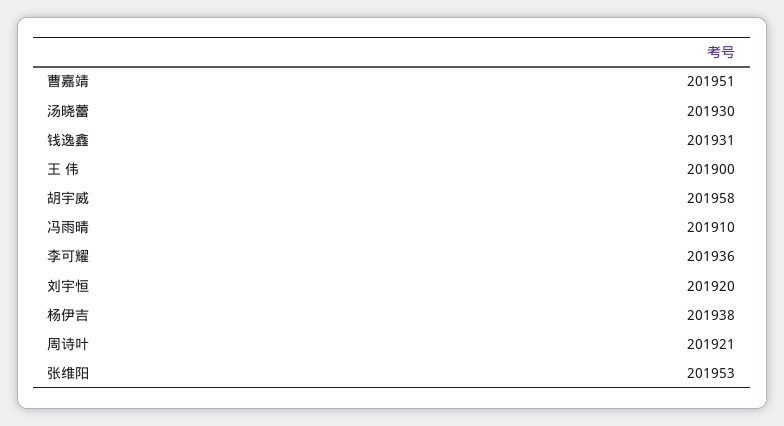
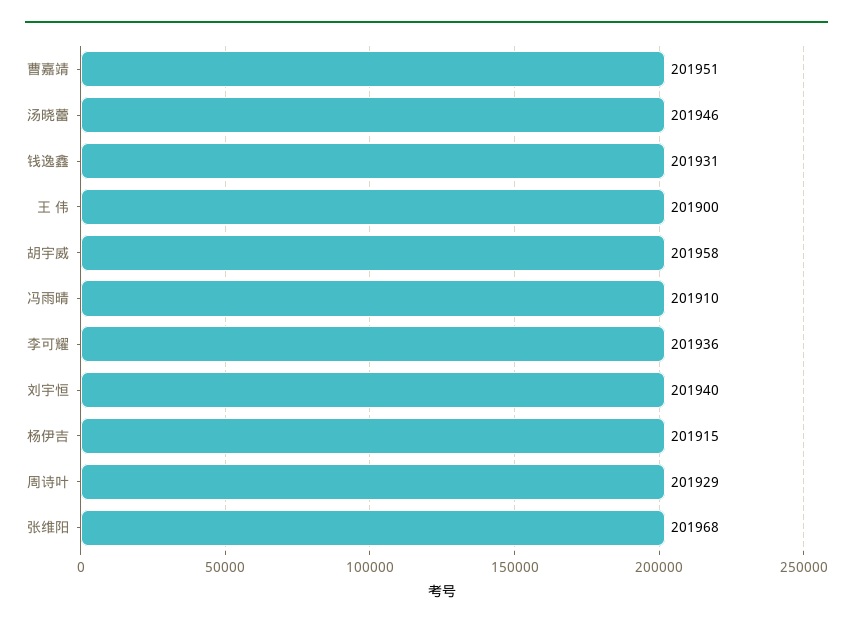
  {
    "曹嘉靖": 201951,
-   "汤晓蕾": 201930,
+   "汤晓蕾": 201946,
    "钱逸鑫": 201931,
    "王 伟": 201900,
    "胡宇威": 201958,
    "冯雨晴": 201910,
    "李可耀": 201936,
-   "刘宇恒": 201920,
+   "刘宇恒": 201940,
-   "杨伊吉": 201938,
+   "杨伊吉": 201915,
-   "周诗叶": 201921,
+   "周诗叶": 201929,
-   "张维阳": 201953
+   "张维阳": 201968
  }

